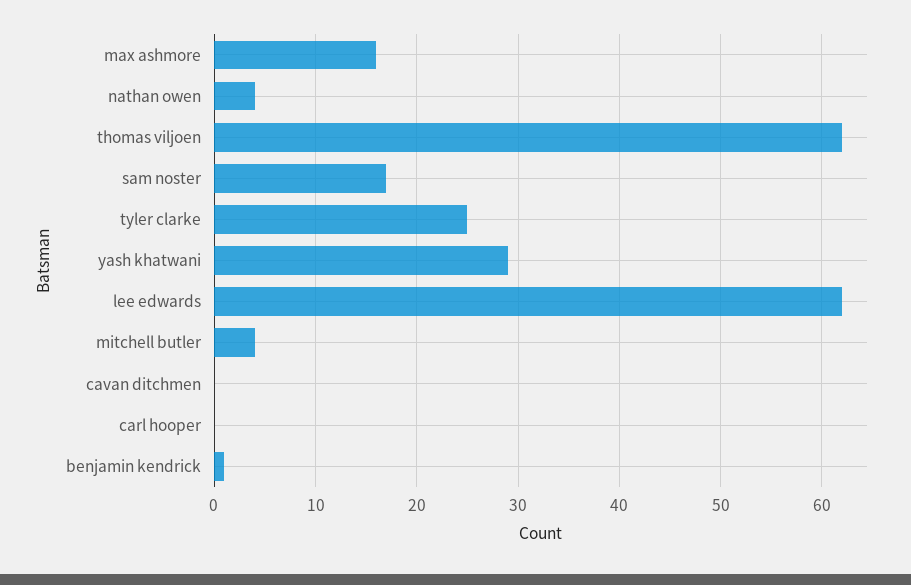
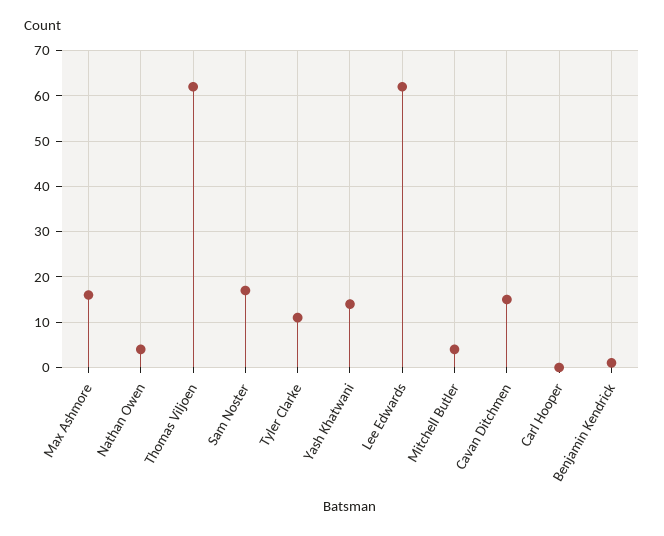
  {
    "max ashmore": 16,
    "nathan owen": 4,
    "thomas viljoen": 62,
    "sam noster": 17,
-   "tyler clarke": 25,
+   "tyler clarke": 10,
-   "yash khatwani": 29,
+   "yash khatwani": 15,
    "lee edwards": 62,
    "mitchell butler": 4,
-   "cavan ditchmen": 0,
+   "cavan ditchmen": 15,
    "carl hooper": 0,
    "benjamin kendrick": 1
  }

